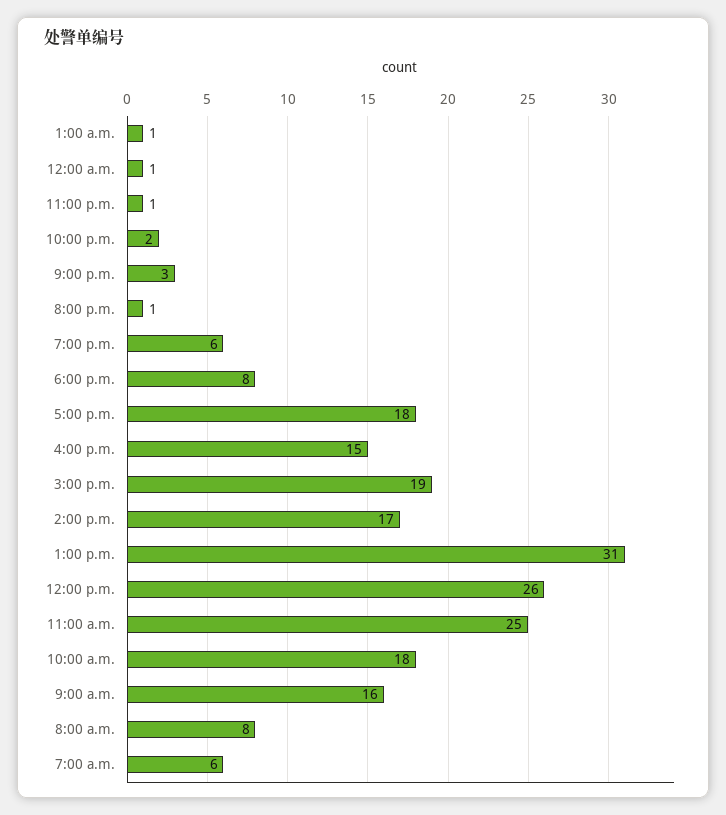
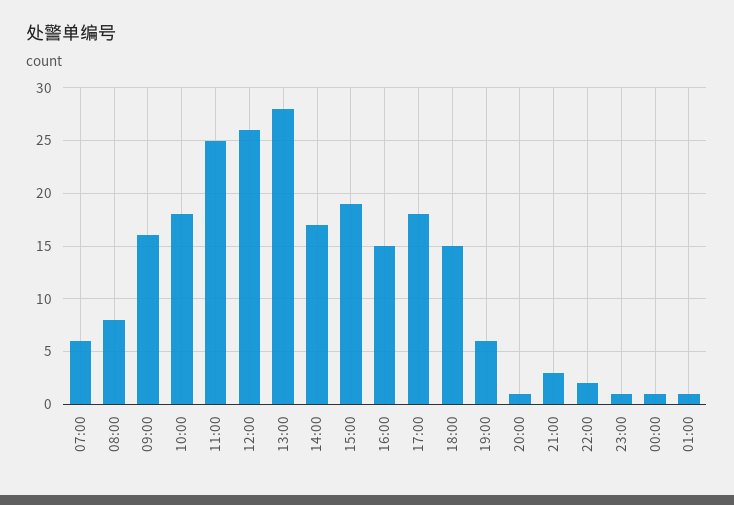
  {
    "1:00 a.m.": 1,
    "12:00 a.m.": 1,
    "11:00 p.m.": 1,
    "10:00 p.m.": 2,
    "9:00 p.m.": 3,
    "8:00 p.m.": 1,
    "7:00 p.m.": 6,
-   "6:00 p.m.": 8,
+   "6:00 p.m.": 15,
    "5:00 p.m.": 18,
    "4:00 p.m.": 15,
    "3:00 p.m.": 19,
    "2:00 p.m.": 17,
-   "1:00 p.m.": 31,
+   "1:00 p.m.": 28,
    "12:00 p.m.": 26,
    "11:00 a.m.": 25,
    "10:00 a.m.": 18,
    "9:00 a.m.": 16,
    "8:00 a.m.": 8,
    "7:00 a.m.": 6
  }

